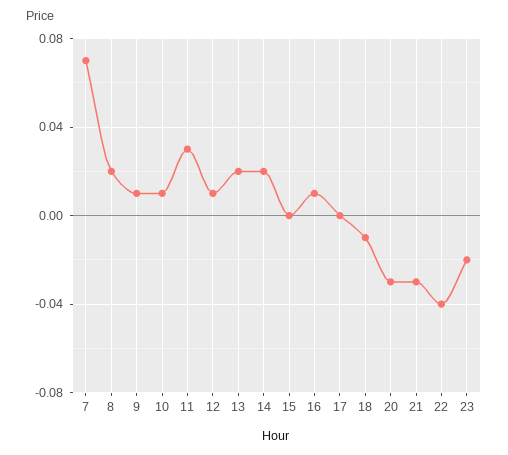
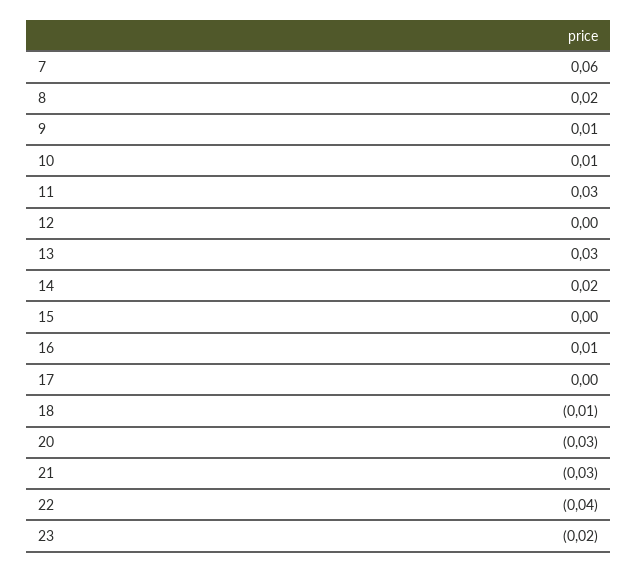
  {
-   "7": 0.07,
+   "7": 0.06,
    "8": 0.02,
    "9": 0.01,
    "10": 0.01,
    "11": 0.03,
-   "12": 0.01,
+   "12": 0,
-   "13": 0.02,
+   "13": 0.03,
    "14": 0.02,
    "15": 0,
    "16": 0.01,
    "17": 0,
    "18": -0.01,
    "20": -0.03,
    "21": -0.03,
    "22": -0.04,
    "23": -0.02
  }

